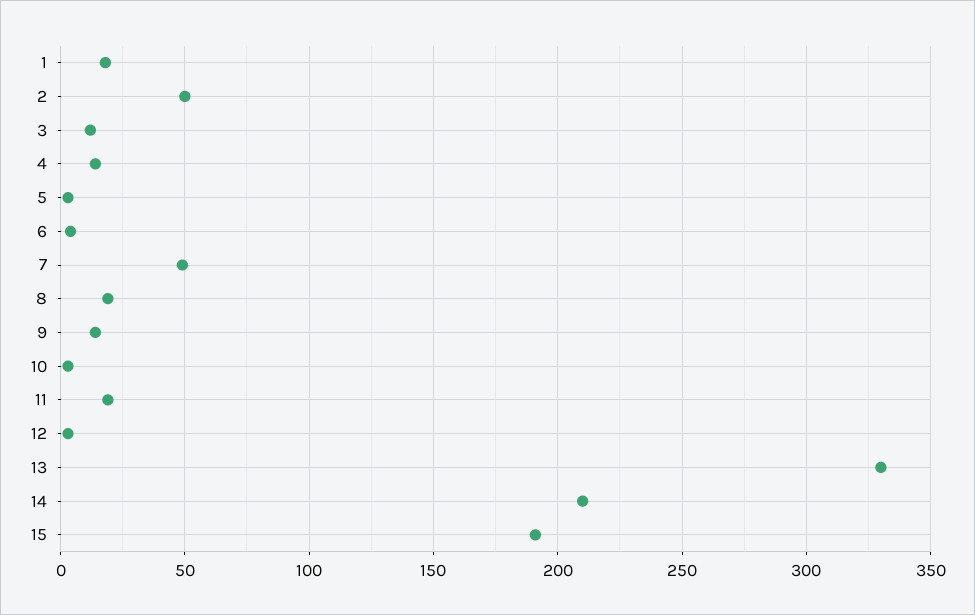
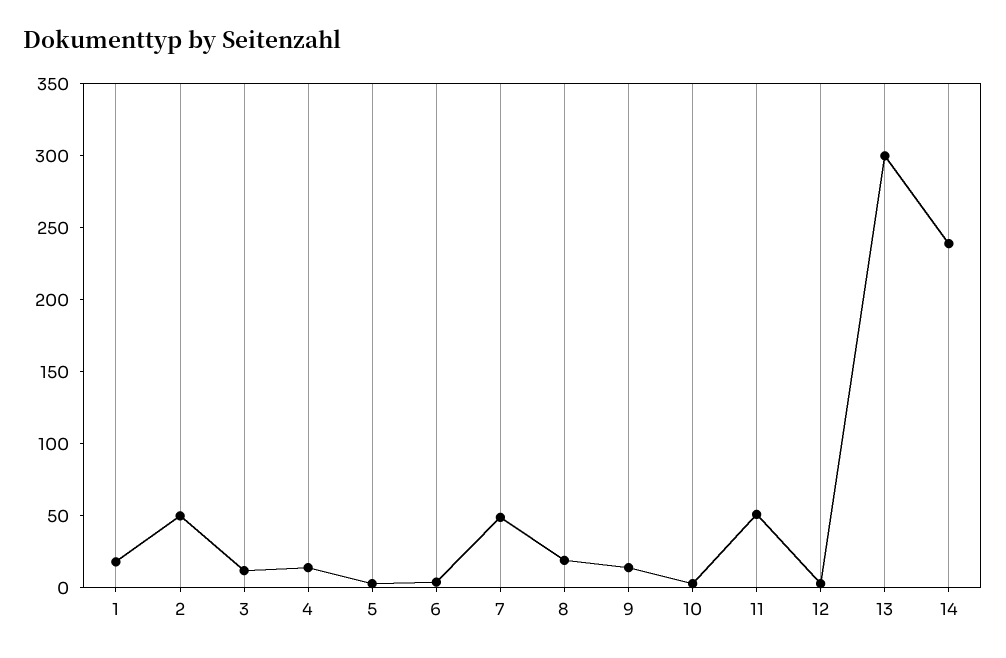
  {
    "1": 20,
    "2": 50,
    "3": 10,
    "4": 15,
    "5": 5,
    "6": 5,
    "7": 50,
    "8": 20,
    "9": 15,
    "10": 5,
-   "11": 20,
+   "11": 50,
    "12": 5,
-   "13": 330,
+   "13": 300,
-   "14": 210,
+   "14": 240
-   "15": 190
  }

